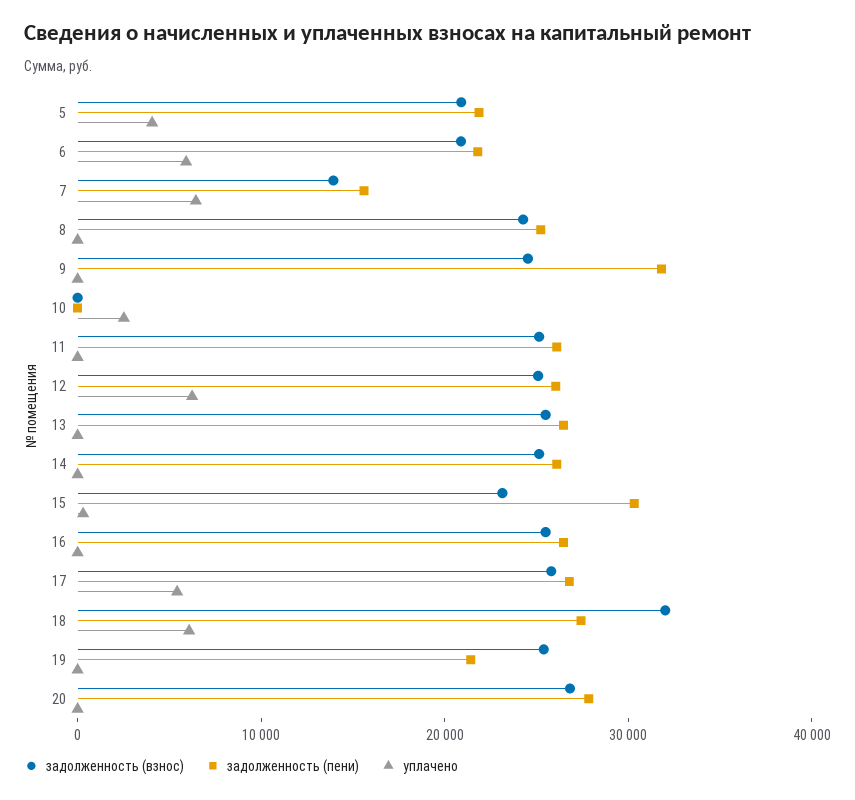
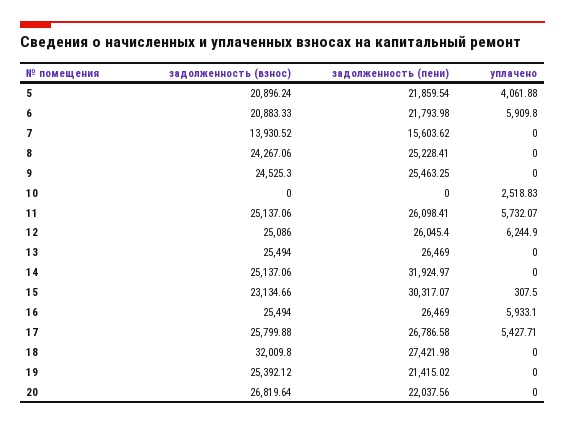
  {
    "задолженность (взнос)": {
      "5": 20896.24,
      "6": 20883.33,
      "7": 13930.52,
      "8": 24267.06,
      "9": 24525.3,
      "10": 0,
      "11": 25137.06,
      "12": 25086,
      "13": 25494,
      "14": 25137.06,
      "15": 23134.66,
      "16": 25494,
      "17": 25799.88,
      "18": 32009.8,
      "19": 25392.12,
      "20": 26819.64
    },
    "задолженность (пени)": {
      "5": 21859.54,
      "6": 21793.98,
      "7": 15603.62,
      "8": 25228.41,
-     "9": 32000,
+     "9": 25463.25,
      "10": 0,
      "11": 26098.41,
      "12": 26045.4,
      "13": 26469,
-     "14": 26000,
+     "14": 31924.97,
      "15": 30317.07,
      "16": 26469,
      "17": 26786.58,
      "18": 27421.98,
      "19": 21415.02,
-     "20": 28000
+     "20": 22037.56
    },
    "уплачено": {
      "5": 4061.88,
      "6": 5909.8,
-     "7": 6000,
+     "7": 0,
      "8": 0,
      "9": 0,
      "10": 2518.83,
-     "11": 0,
+     "11": 5732.07,
      "12": 6244.9,
      "13": 0,
      "14": 0,
      "15": 307.5,
-     "16": 0,
+     "16": 5933.1,
      "17": 5427.71,
-     "18": 6000,
+     "18": 0,
      "19": 0,
      "20": 0
    }
  }

